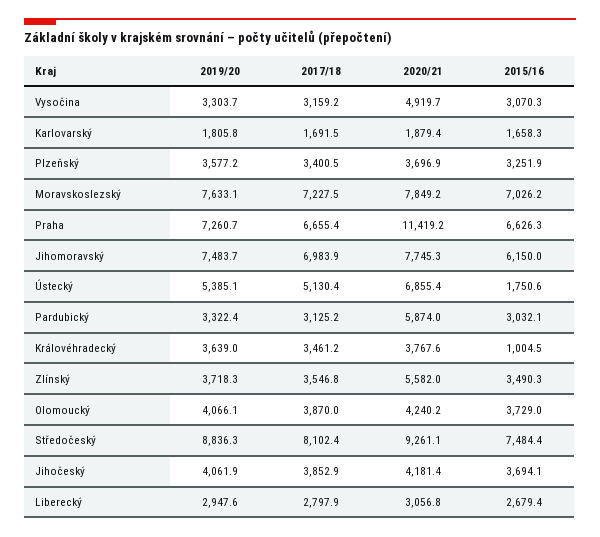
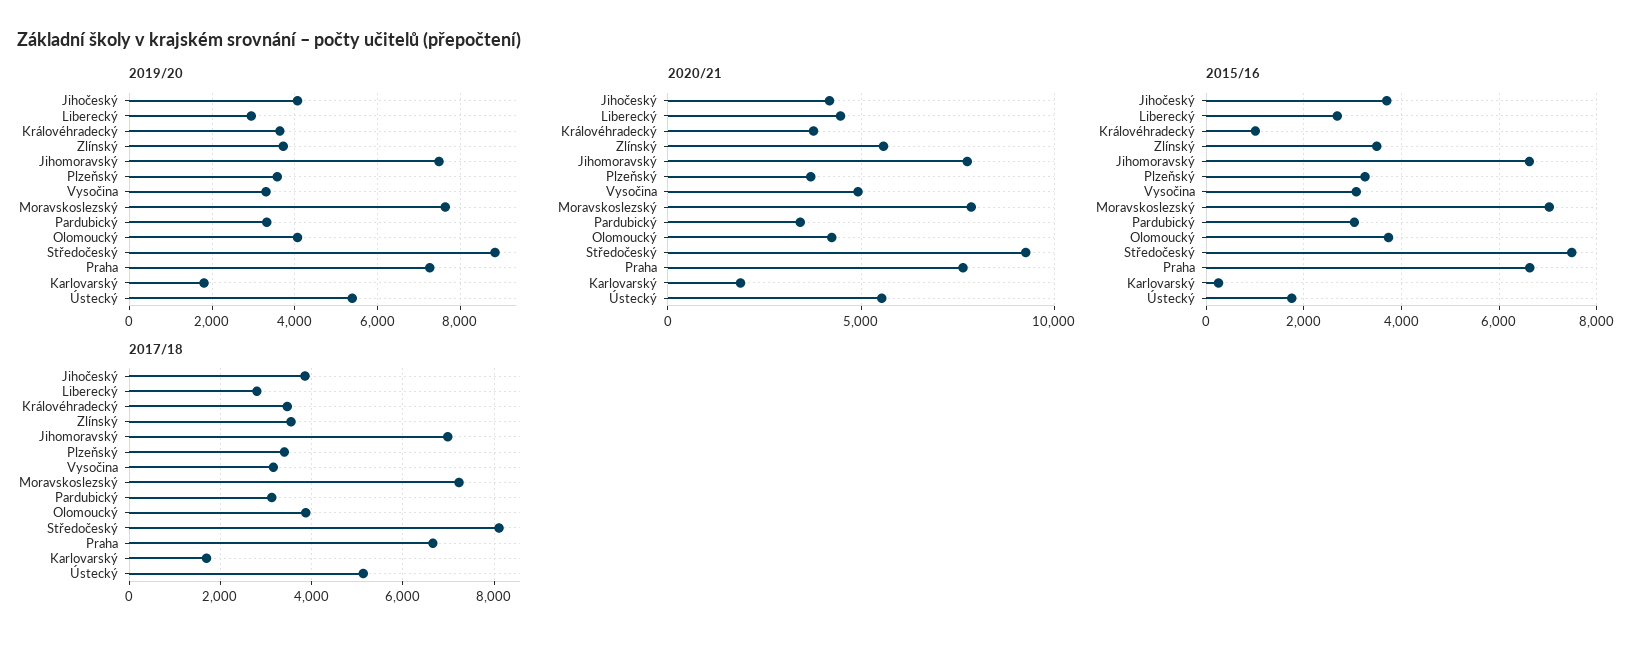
  {
    "2019/20": {
      "Vysočina": 3303.7,
      "Karlovarský": 1805.8,
      "Plzeňský": 3577.2,
      "Moravskoslezský": 7633.1,
      "Praha": 7260.7,
      "Jihomoravský": 7483.7,
      "Ústecký": 5385.1,
      "Pardubický": 3322.4,
      "Královéhradecký": 3639,
      "Zlínský": 3718.3,
      "Olomoucký": 4066.1,
      "Středočeský": 8836.3,
      "Jihočeský": 4061.9,
      "Liberecký": 2947.6
    },
    "2017/18": {
      "Vysočina": 3159.2,
      "Karlovarský": 1691.5,
      "Plzeňský": 3400.5,
      "Moravskoslezský": 7227.5,
      "Praha": 6655.4,
      "Jihomoravský": 6983.9,
      "Ústecký": 5130.4,
      "Pardubický": 3125.2,
      "Královéhradecký": 3461.2,
      "Zlínský": 3546.8,
      "Olomoucký": 3870,
      "Středočeský": 8102.4,
      "Jihočeský": 3852.9,
      "Liberecký": 2797.9
    },
    "2020/21": {
      "Vysočina": 4919.7,
      "Karlovarský": 1879.4,
      "Plzeňský": 3696.9,
      "Moravskoslezský": 7849.2,
-     "Praha": 11419.2,
+     "Praha": 7500,
      "Jihomoravský": 7745.3,
-     "Ústecký": 6855.4,
+     "Ústecký": 5500,
-     "Pardubický": 5874,
+     "Pardubický": 3500,
      "Královéhradecký": 3767.6,
      "Zlínský": 5582,
      "Olomoucký": 4240.2,
      "Středočeský": 9261.1,
      "Jihočeský": 4181.4,
-     "Liberecký": 3056.8
+     "Liberecký": 4500
    },
    "2015/16": {
      "Vysočina": 3070.3,
-     "Karlovarský": 1658.3,
+     "Karlovarský": 200,
      "Plzeňský": 3251.9,
      "Moravskoslezský": 7026.2,
      "Praha": 6626.3,
-     "Jihomoravský": 6150,
+     "Jihomoravský": 6600,
      "Ústecký": 1750.6,
      "Pardubický": 3032.1,
      "Královéhradecký": 1004.5,
      "Zlínský": 3490.3,
      "Olomoucký": 3729,
      "Středočeský": 7484.4,
      "Jihočeský": 3694.1,
      "Liberecký": 2679.4
    }
  }

